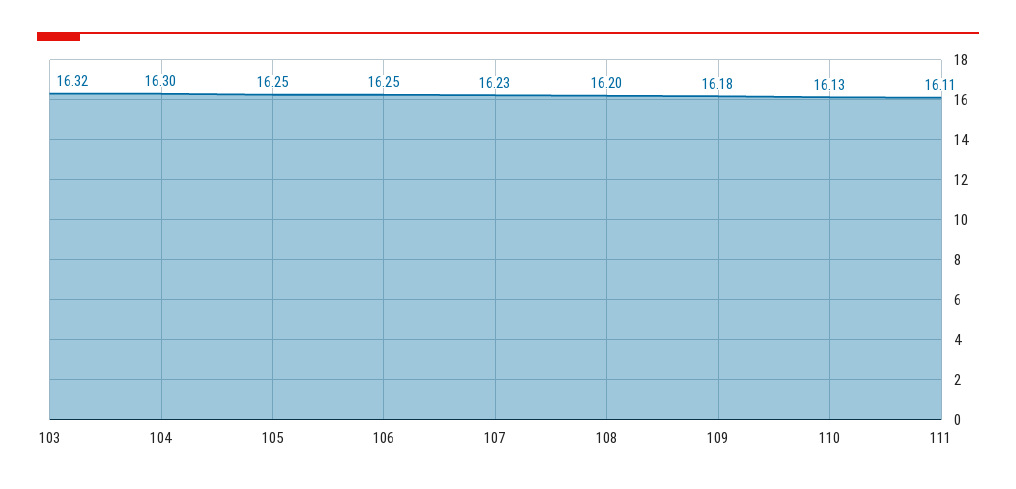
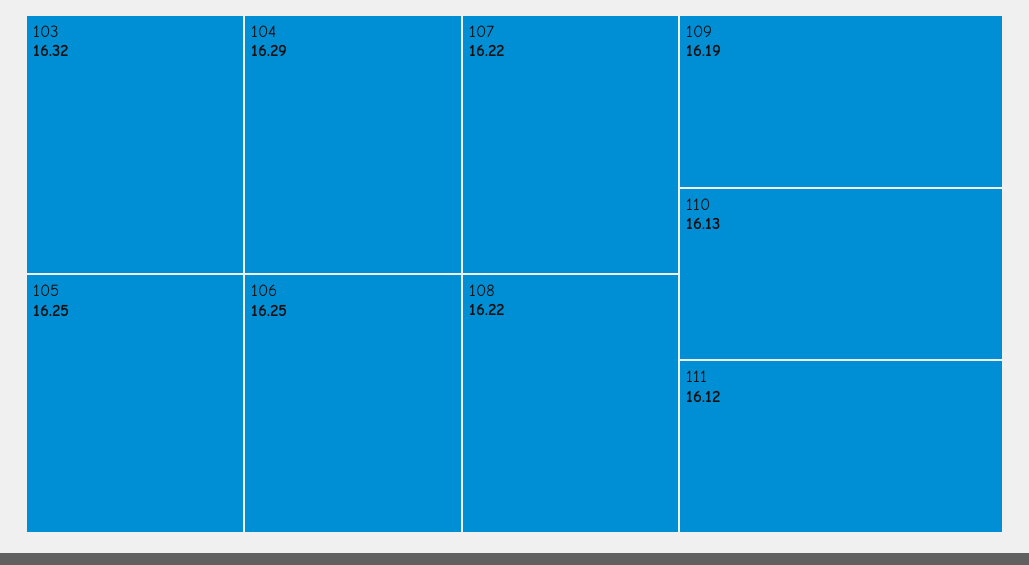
  {
    "103": 16.32,
-   "104": 16.3,
+   "104": 16.29,
    "105": 16.25,
    "106": 16.25,
-   "107": 16.23,
+   "107": 16.22,
-   "108": 16.2,
+   "108": 16.22,
-   "109": 16.18,
+   "109": 16.19,
    "110": 16.13,
-   "111": 16.11
+   "111": 16.12
  }

